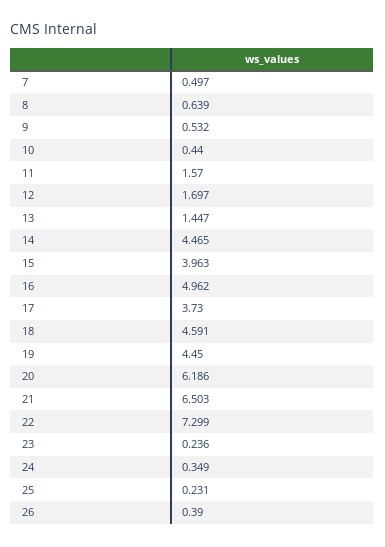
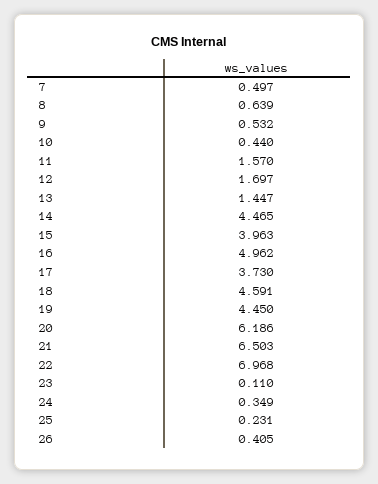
  {
    "7": 0.497,
    "8": 0.639,
    "9": 0.532,
    "10": 0.44,
    "11": 1.57,
    "12": 1.697,
    "13": 1.447,
    "14": 4.465,
    "15": 3.963,
    "16": 4.962,
    "17": 3.73,
    "18": 4.591,
    "19": 4.45,
    "20": 6.186,
    "21": 6.503,
-   "22": 7.299,
+   "22": 6.968,
-   "23": 0.236,
+   "23": 0.11,
    "24": 0.349,
    "25": 0.231,
-   "26": 0.39
+   "26": 0.405
  }

